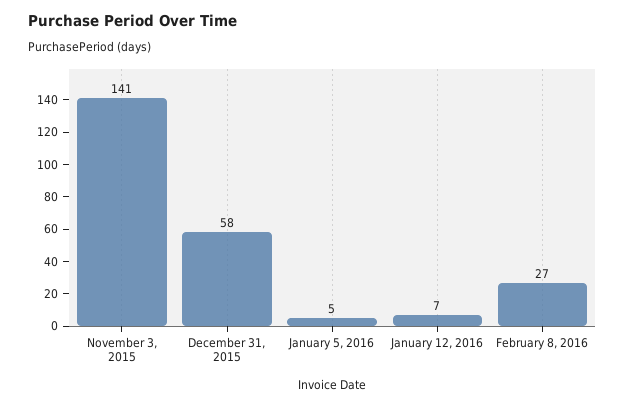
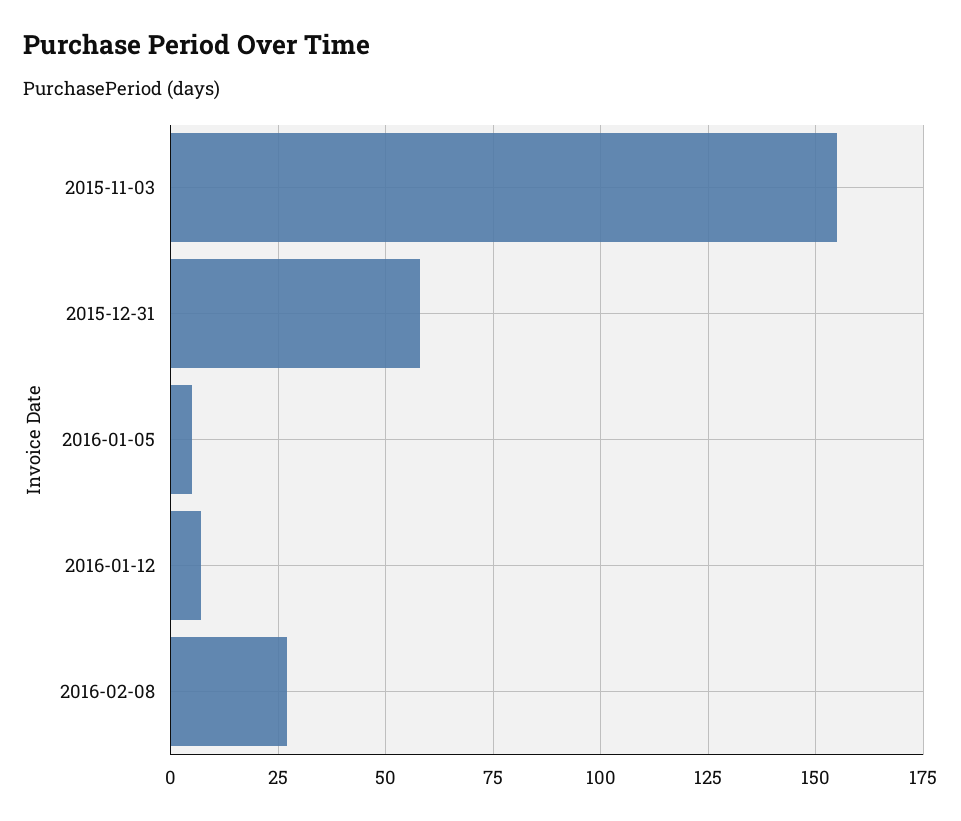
  {
-   "November 3, 2015": 141,
+   "November 3, 2015": 155,
    "December 31, 2015": 58,
    "January 5, 2016": 5,
    "January 12, 2016": 7,
    "February 8, 2016": 27
  }

